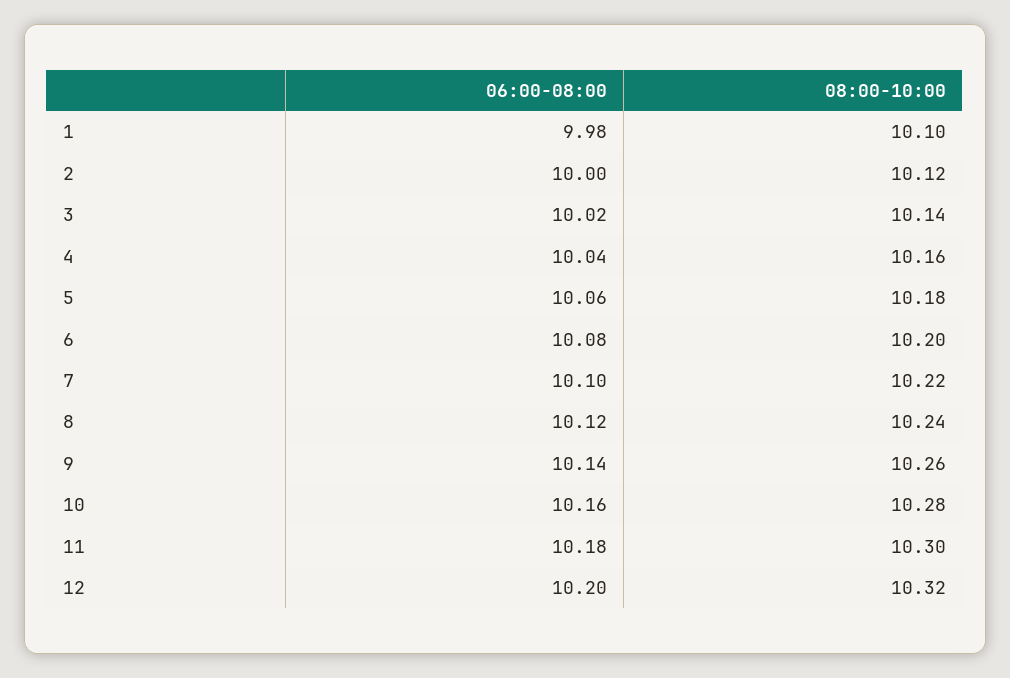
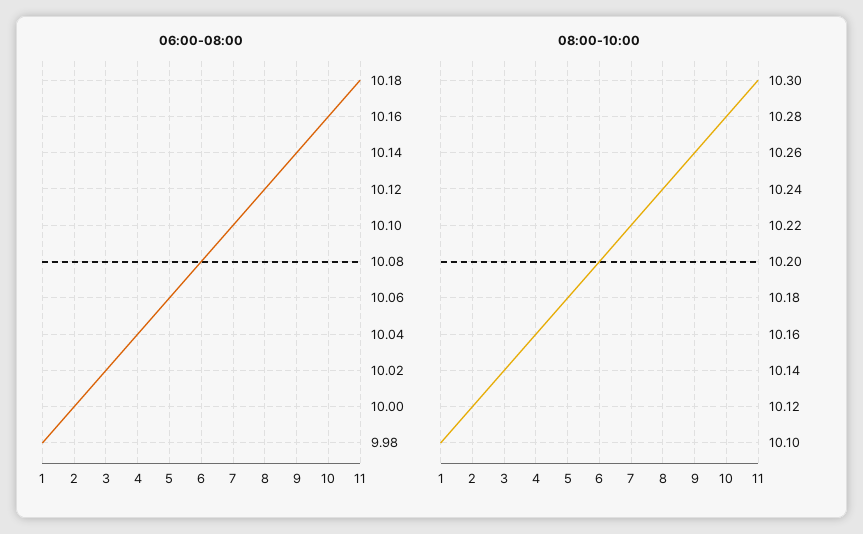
  {
    "06:00-08:00": {
      "1": 9.98,
      "2": 10,
      "3": 10.02,
      "4": 10.04,
      "5": 10.06,
      "6": 10.08,
      "7": 10.1,
      "8": 10.12,
      "9": 10.14,
      "10": 10.16,
-     "11": 10.18,
+     "11": 10.18
-     "12": 10.2
    },
    "08:00-10:00": {
      "1": 10.1,
      "2": 10.12,
      "3": 10.14,
      "4": 10.16,
      "5": 10.18,
      "6": 10.2,
      "7": 10.22,
      "8": 10.24,
      "9": 10.26,
      "10": 10.28,
-     "11": 10.3,
+     "11": 10.3
-     "12": 10.32
    }
  }

